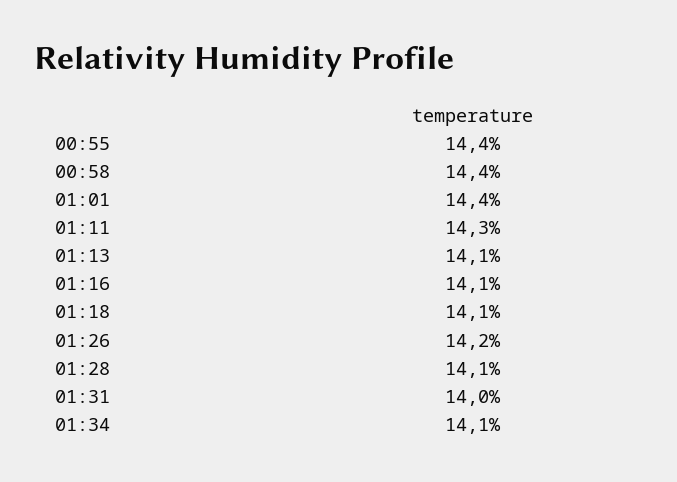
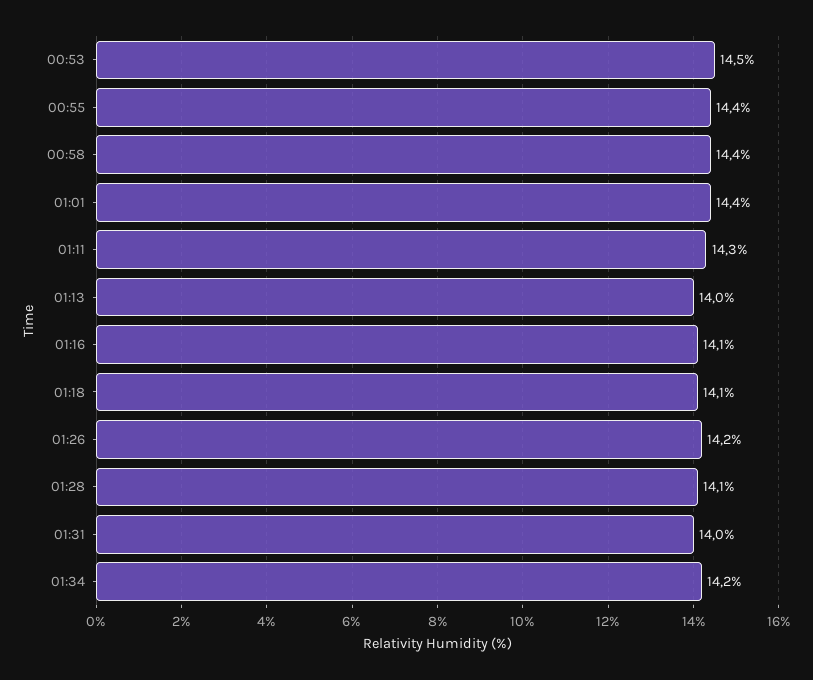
  {
    "00:55": 14.4,
    "00:58": 14.4,
    "01:01": 14.4,
    "01:11": 14.3,
-   "01:13": 14.1,
+   "01:13": 14,
    "01:16": 14.1,
    "01:18": 14.1,
    "01:26": 14.2,
    "01:28": 14.1,
    "01:31": 14,
-   "01:34": 14.1
+   "01:34": 14.2,
+   "00:53": 14.5
  }

